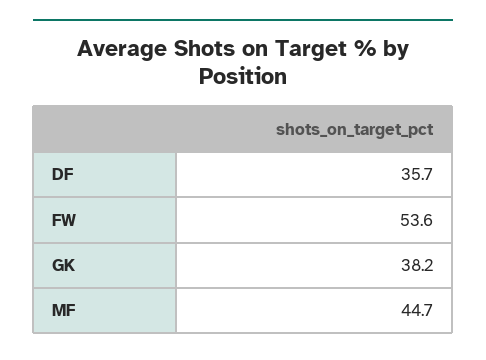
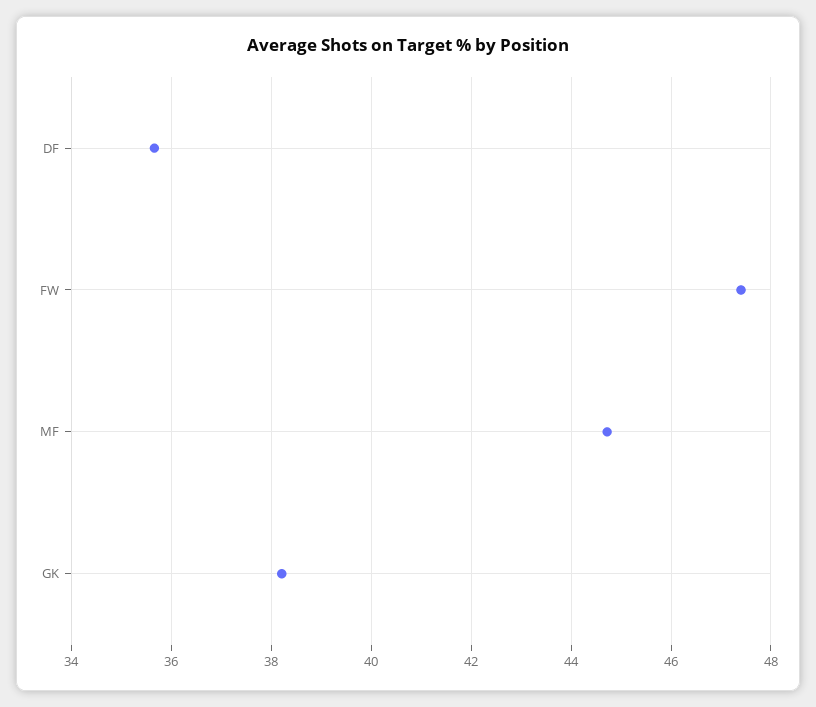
  {
    "DF": 35.7,
-   "FW": 53.6,
+   "FW": 47.4,
    "GK": 38.2,
    "MF": 44.7
  }

